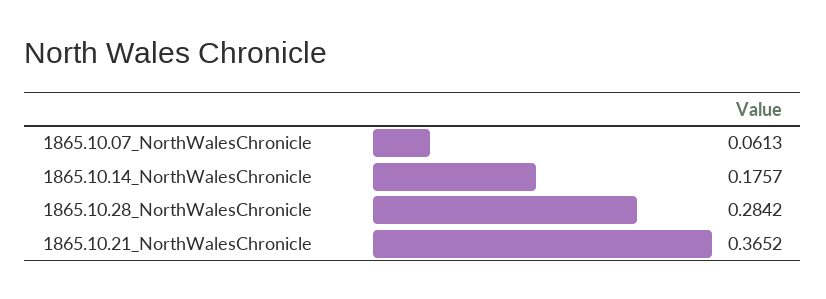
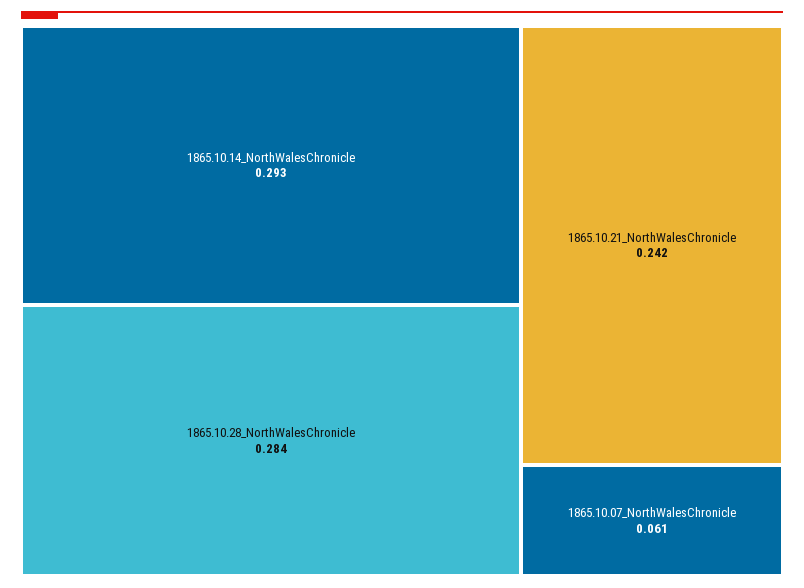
  {
    "1865.10.07_NorthWalesChronicle": 0.0613,
-   "1865.10.14_NorthWalesChronicle": 0.1757,
+   "1865.10.14_NorthWalesChronicle": 0.293,
    "1865.10.28_NorthWalesChronicle": 0.2842,
-   "1865.10.21_NorthWalesChronicle": 0.3652
+   "1865.10.21_NorthWalesChronicle": 0.242
  }

